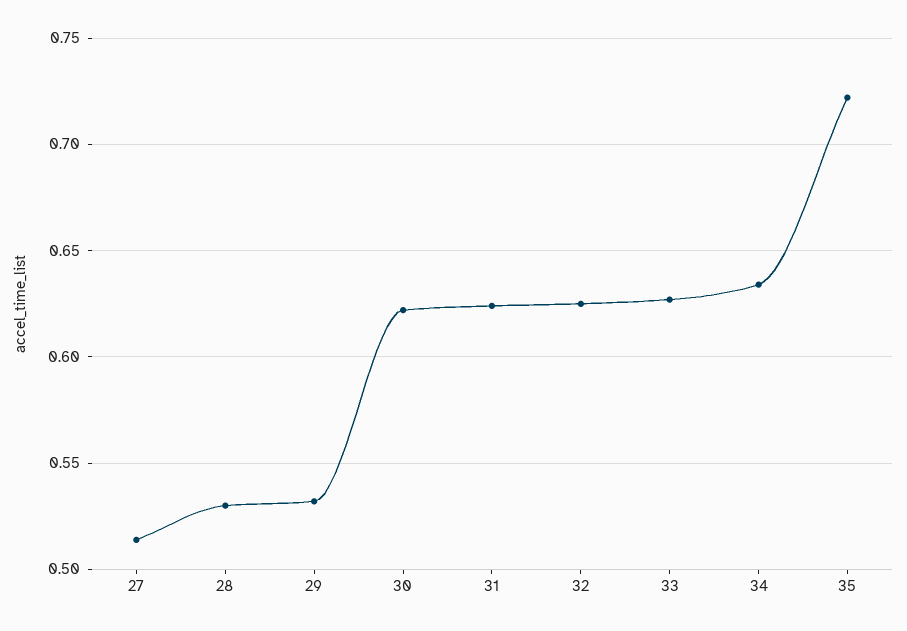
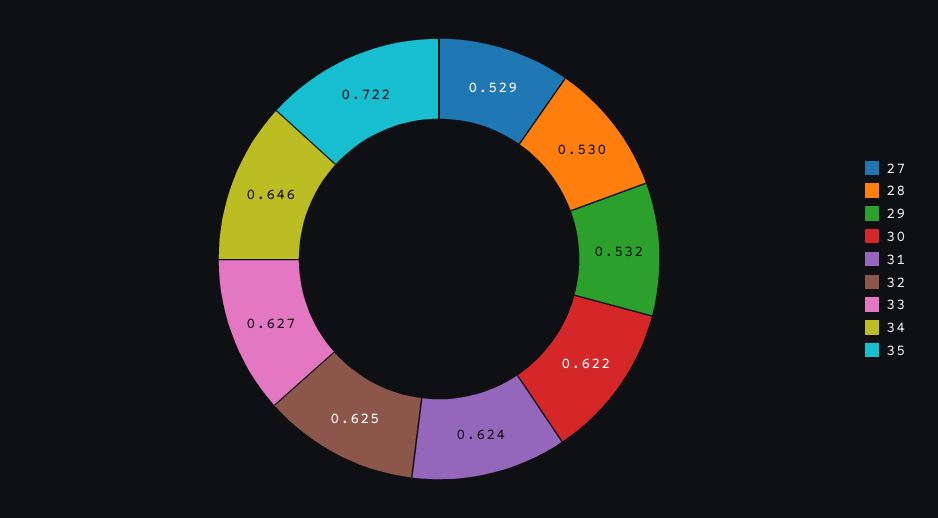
  {
-   "27": 0.515,
+   "27": 0.529,
    "28": 0.53,
    "29": 0.532,
    "30": 0.622,
    "31": 0.624,
    "32": 0.625,
    "33": 0.627,
-   "34": 0.635,
+   "34": 0.646,
    "35": 0.722
  }

